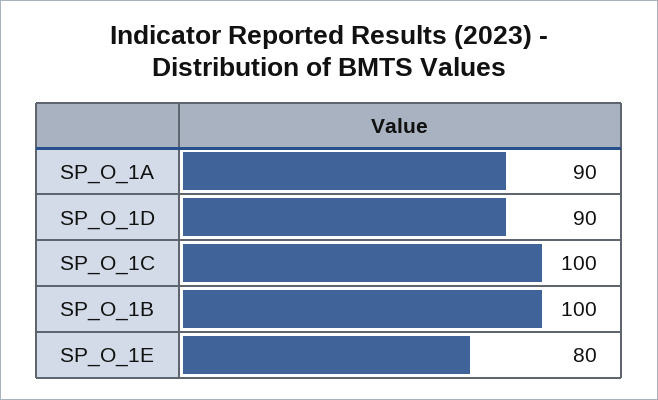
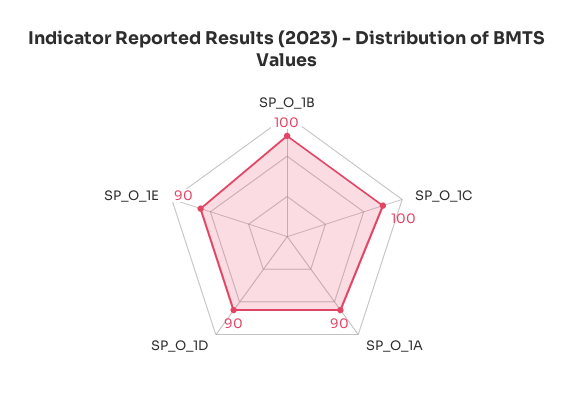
  {
    "SP_O_1A": 90,
    "SP_O_1D": 90,
    "SP_O_1C": 100,
    "SP_O_1B": 100,
-   "SP_O_1E": 80
+   "SP_O_1E": 90
  }

